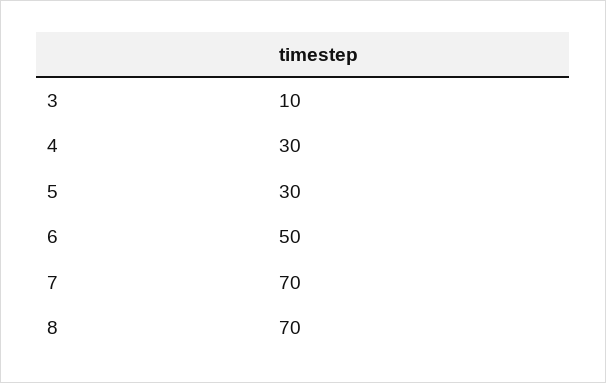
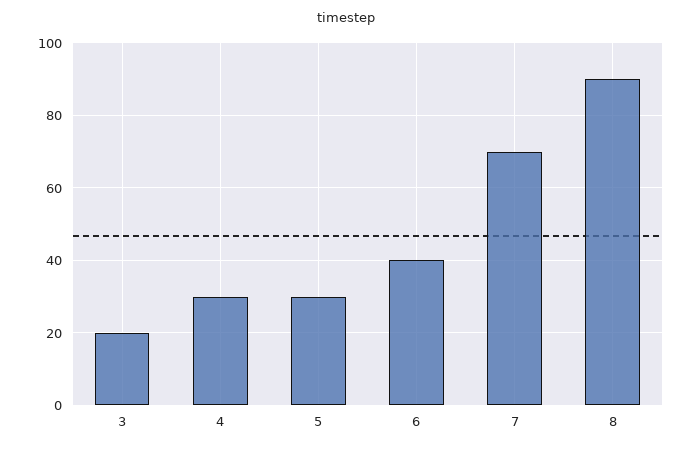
  {
-   "3": 10,
+   "3": 20,
    "4": 30,
    "5": 30,
-   "6": 50,
+   "6": 40,
    "7": 70,
-   "8": 70
+   "8": 90
  }

